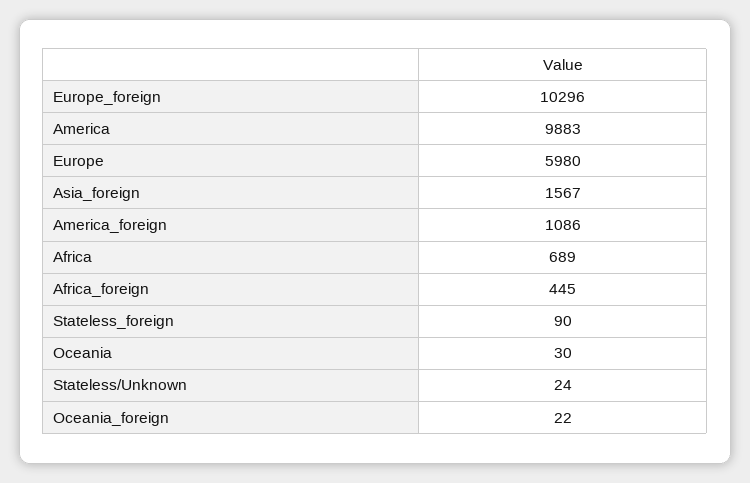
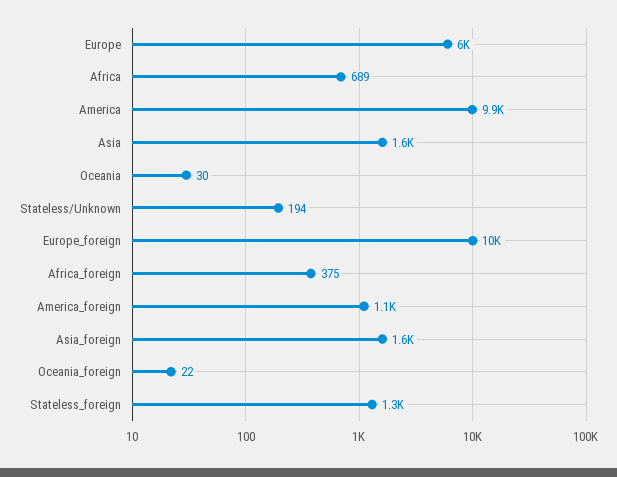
  {
    "Europe_foreign": 10296,
    "America": 9883,
    "Europe": 5980,
    "Asia_foreign": 1567,
    "America_foreign": 1086,
    "Africa": 689,
-   "Africa_foreign": 445,
+   "Africa_foreign": 375,
-   "Stateless_foreign": 90,
+   "Stateless_foreign": 1300,
    "Oceania": 30,
-   "Stateless/Unknown": 24,
+   "Stateless/Unknown": 194,
-   "Oceania_foreign": 22
+   "Oceania_foreign": 22,
+   "Asia": 1600
  }

